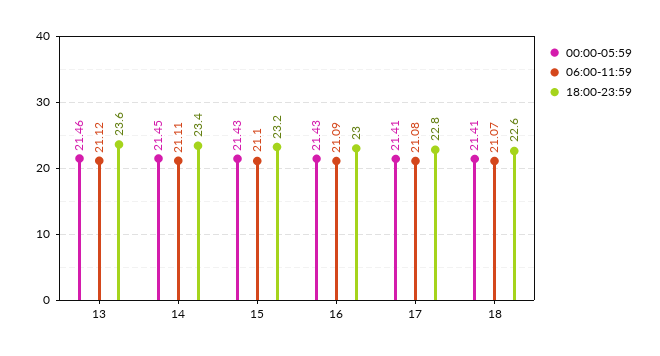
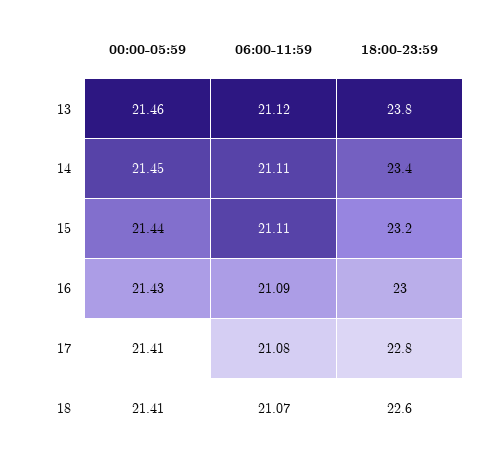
  {
    "00:00-05:59": {
      "13": 21.46,
      "14": 21.45,
-     "15": 21.43,
+     "15": 21.44,
      "16": 21.43,
      "17": 21.41,
      "18": 21.41
    },
    "06:00-11:59": {
      "13": 21.12,
      "14": 21.11,
-     "15": 21.1,
+     "15": 21.11,
      "16": 21.09,
      "17": 21.08,
      "18": 21.07
    },
    "18:00-23:59": {
-     "13": 23.6,
+     "13": 23.8,
      "14": 23.4,
      "15": 23.2,
      "16": 23,
      "17": 22.8,
      "18": 22.6
    }
  }

